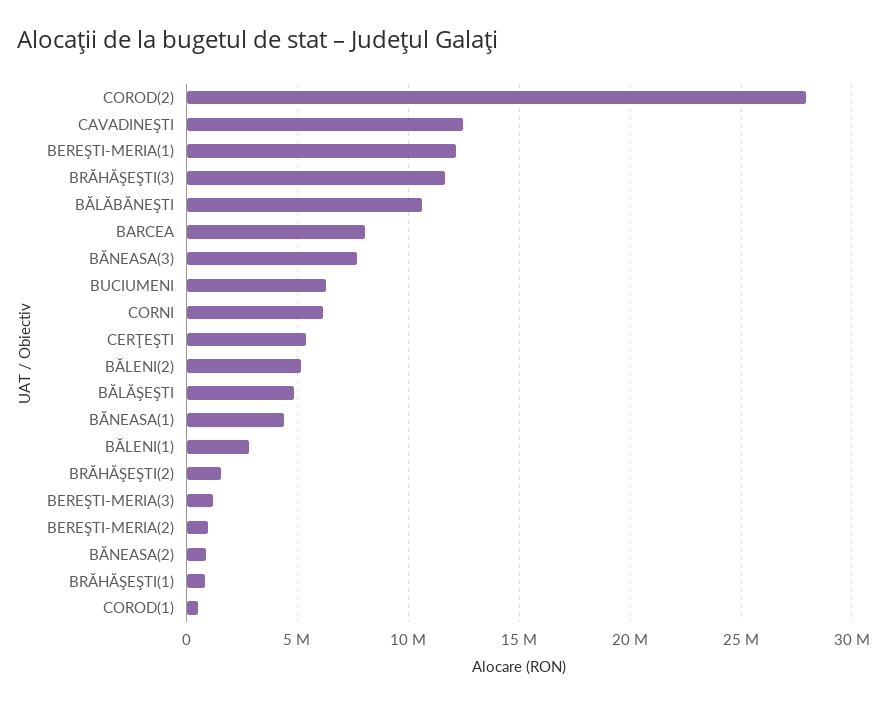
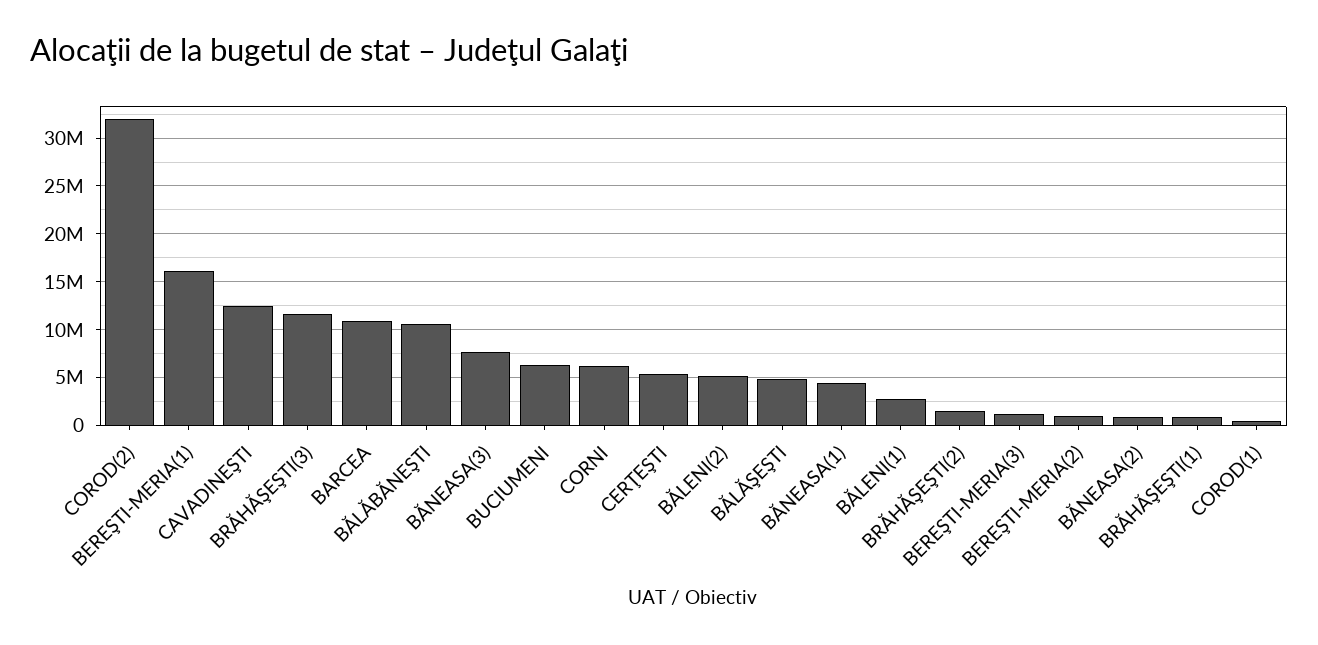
  {
-   "COROD(2)": 28000000,
+   "COROD(2)": 32000000,
    "CAVADINEŞTI": 12500000,
-   "BEREŞTI-MERIA(1)": 12000000,
+   "BEREŞTI-MERIA(1)": 16000000,
    "BRĂHĂŞEŞTI(3)": 11500000,
    "BĂLĂBĂNEŞTI": 10500000,
-   "BARCEA": 8000000,
+   "BARCEA": 11000000,
    "BĂNEASA(3)": 7500000,
    "BUCIUMENI": 6500000,
    "CORNI": 6000000,
    "CERŢEŞTI": 5500000,
    "BĂLENI(2)": 5000000,
    "BĂLĂŞEŞTI": 5000000,
    "BĂNEASA(1)": 4500000,
    "BĂLENI(1)": 3000000,
    "BRĂHĂŞEŞTI(2)": 1500000,
    "BEREŞTI-MERIA(3)": 1000000,
    "BEREŞTI-MERIA(2)": 1000000,
    "BĂNEASA(2)": 1000000,
    "BRĂHĂŞEŞTI(1)": 1000000,
    "COROD(1)": 500000
  }

